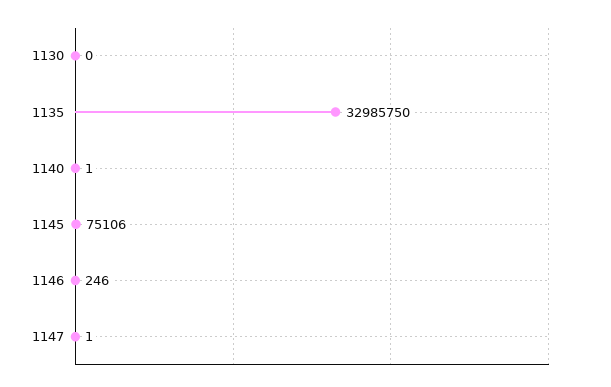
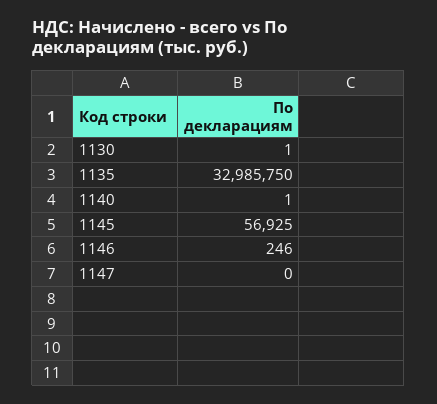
  {
-   "1130": 0,
+   "1130": 1,
    "1135": 32985750,
    "1140": 1,
-   "1145": 75106,
+   "1145": 56925,
    "1146": 246,
-   "1147": 1
+   "1147": 0
  }

